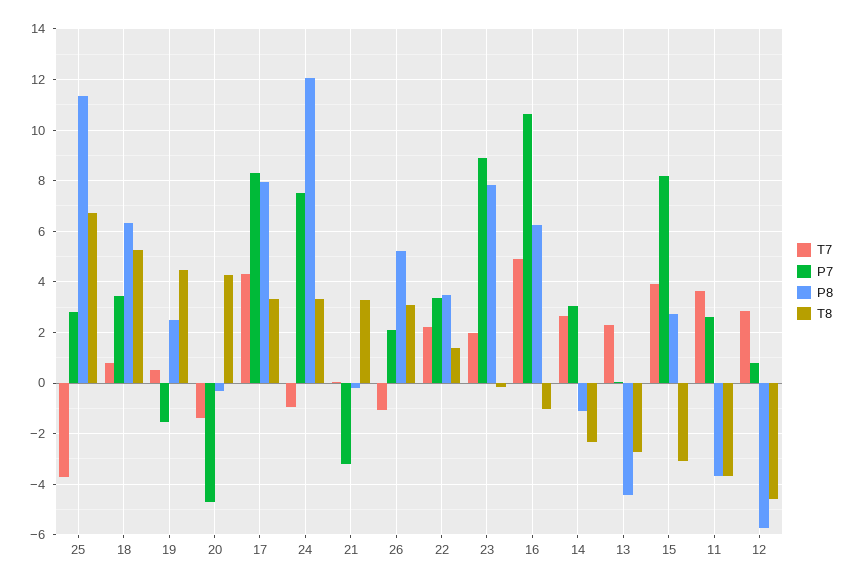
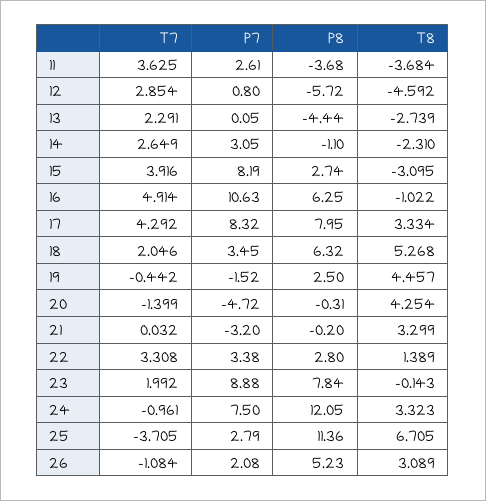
  {
    "T7": {
      "25": -3.705,
-     "18": 0.75,
+     "18": 2.046,
-     "19": 0.5,
+     "19": -0.442,
      "20": -1.399,
      "17": 4.292,
      "24": -0.961,
      "21": 0.032,
      "26": -1.084,
-     "22": 2.25,
+     "22": 3.308,
      "23": 1.992,
      "16": 4.914,
      "14": 2.649,
      "13": 2.291,
      "15": 3.916,
      "11": 3.625,
      "12": 2.854
    },
    "P7": {
      "25": 2.79,
      "18": 3.45,
      "19": -1.52,
      "20": -4.72,
      "17": 8.32,
      "24": 7.5,
      "21": -3.2,
      "26": 2.08,
      "22": 3.38,
      "23": 8.88,
      "16": 10.63,
      "14": 3.05,
      "13": 0.05,
      "15": 8.19,
      "11": 2.61,
      "12": 0.8
    },
    "P8": {
      "25": 11.36,
      "18": 6.32,
      "19": 2.5,
      "20": -0.31,
      "17": 7.95,
      "24": 12.05,
      "21": -0.2,
      "26": 5.23,
-     "22": 3.5,
+     "22": 2.8,
      "23": 7.84,
      "16": 6.25,
      "14": -1.1,
      "13": -4.44,
      "15": 2.74,
      "11": -3.68,
      "12": -5.72
    },
    "T8": {
      "25": 6.705,
      "18": 5.268,
      "19": 4.457,
      "20": 4.254,
      "17": 3.334,
      "24": 3.323,
      "21": 3.299,
      "26": 3.089,
      "22": 1.389,
      "23": -0.143,
      "16": -1.022,
      "14": -2.31,
      "13": -2.739,
      "15": -3.095,
      "11": -3.684,
      "12": -4.592
    }
  }

